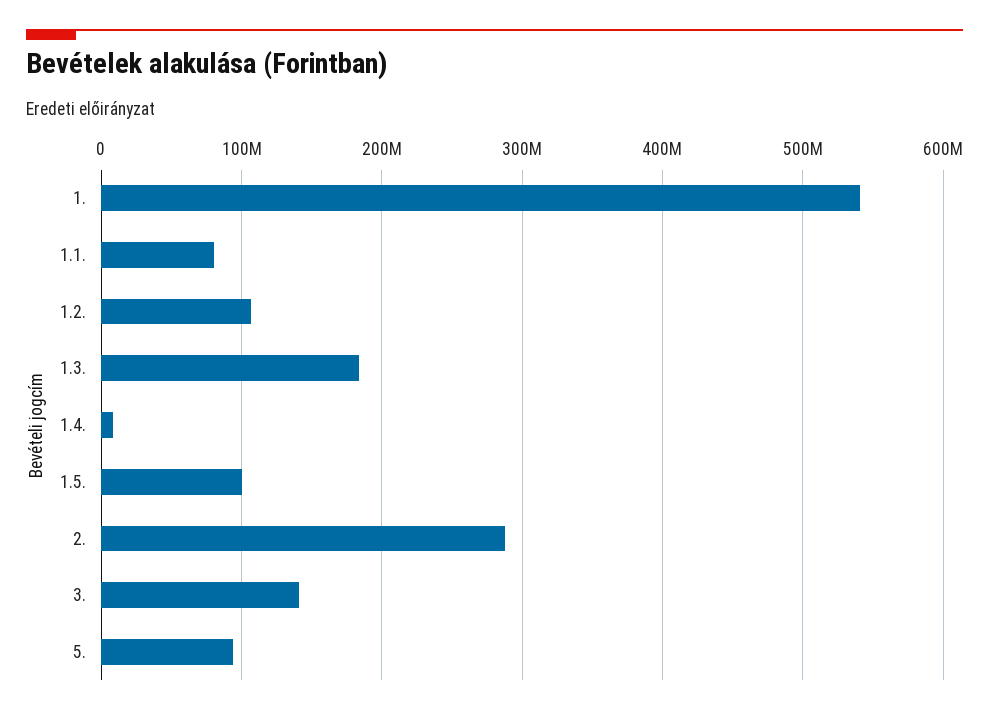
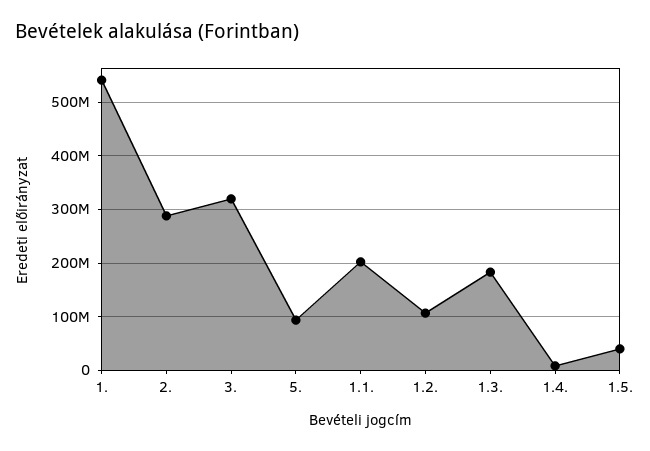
  {
    "1.": 540000000,
-   "1.1.": 80000000,
+   "1.1.": 200000000,
    "1.2.": 110000000,
    "1.3.": 180000000,
    "1.4.": 10000000,
-   "1.5.": 100000000,
+   "1.5.": 40000000,
    "2.": 290000000,
-   "3.": 140000000,
+   "3.": 320000000,
    "5.": 90000000
  }

